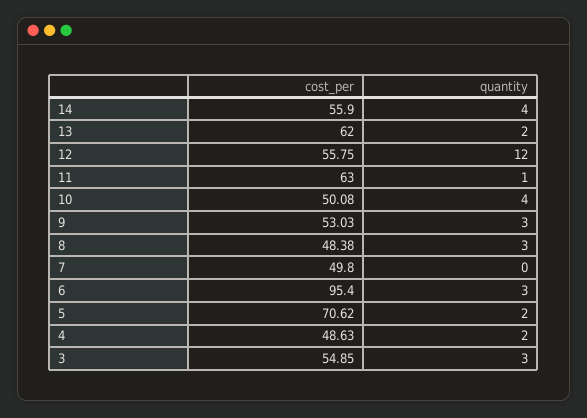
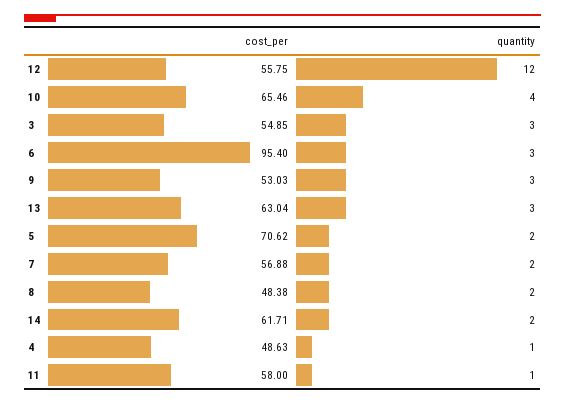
  {
    "cost_per": {
-     "14": 55.9,
+     "14": 61.71,
-     "13": 62,
+     "13": 63.04,
      "12": 55.75,
-     "11": 63,
+     "11": 58,
-     "10": 50.08,
+     "10": 65.46,
      "9": 53.03,
      "8": 48.38,
-     "7": 49.8,
+     "7": 56.88,
      "6": 95.4,
      "5": 70.62,
      "4": 48.63,
      "3": 54.85
    },
    "quantity": {
-     "14": 4,
+     "14": 2,
-     "13": 2,
+     "13": 3,
      "12": 12,
      "11": 1,
      "10": 4,
      "9": 3,
-     "8": 3,
+     "8": 2,
-     "7": 0,
+     "7": 2,
      "6": 3,
      "5": 2,
-     "4": 2,
+     "4": 1,
      "3": 3
    }
  }

